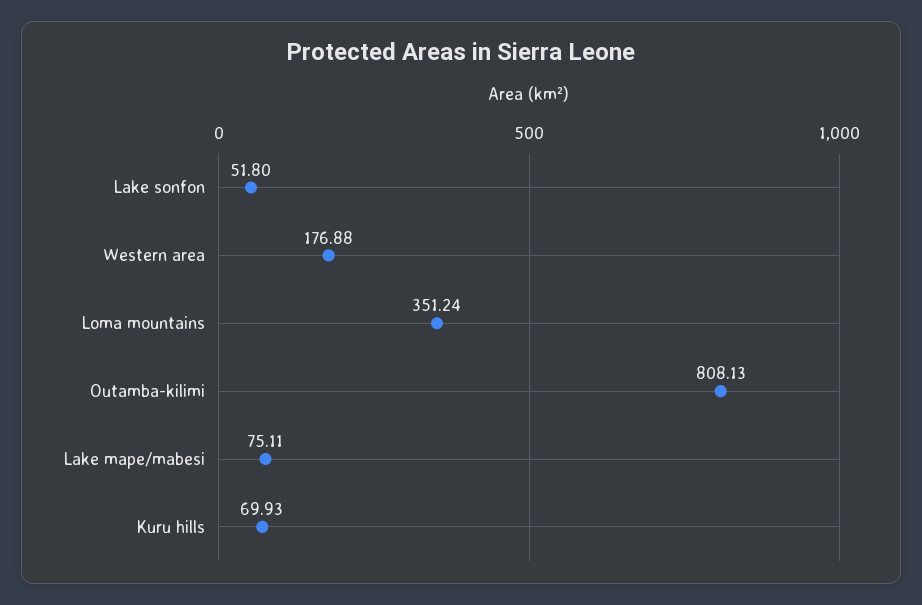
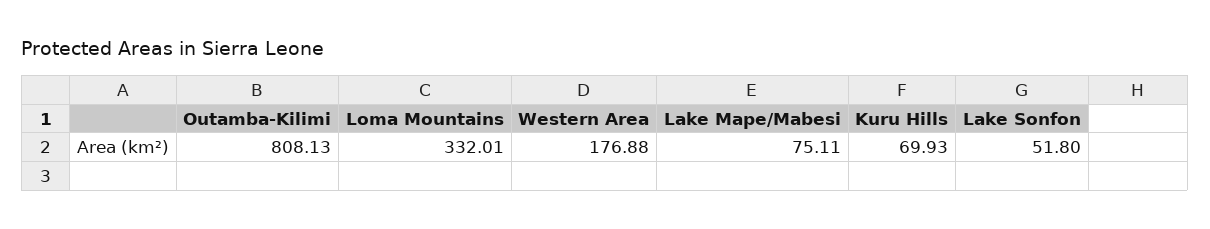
  {
    "Lake sonfon": 51.8,
    "Western area": 176.88,
-   "Loma mountains": 351.24,
+   "Loma mountains": 332.01,
    "Outamba-kilimi": 808.13,
    "Lake mape/mabesi": 75.11,
    "Kuru hills": 69.93
  }

